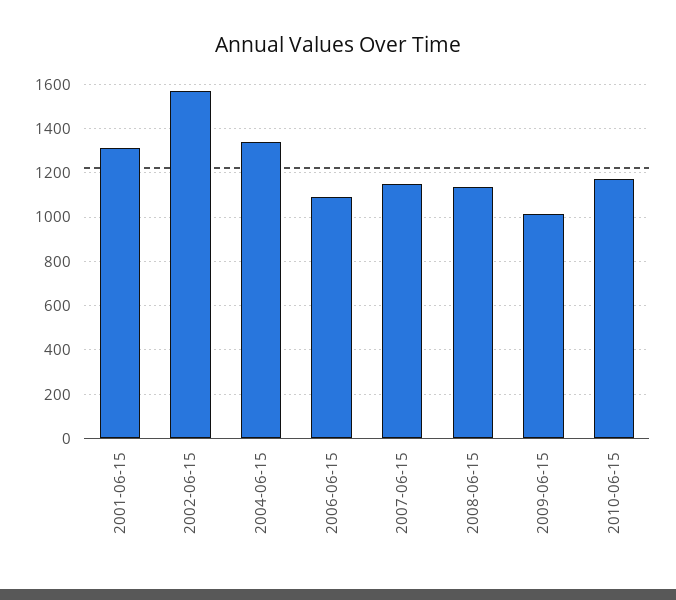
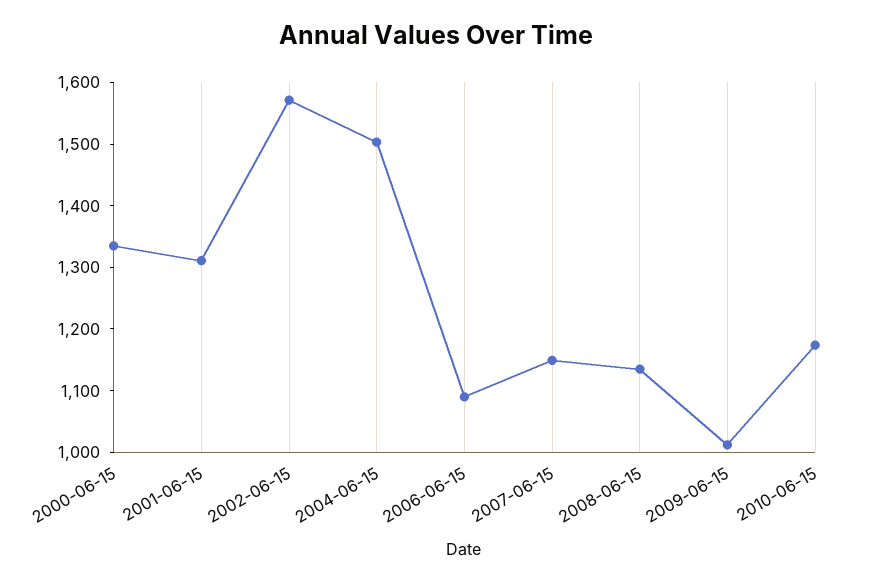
  {
    "2001-06-15": 1320,
    "2002-06-15": 1580,
-   "2004-06-15": 1350,
+   "2004-06-15": 1500,
    "2006-06-15": 1100,
    "2007-06-15": 1140,
    "2008-06-15": 1140,
    "2009-06-15": 1020,
-   "2010-06-15": 1180
+   "2010-06-15": 1180,
+   "2000-06-15": 1340
  }

